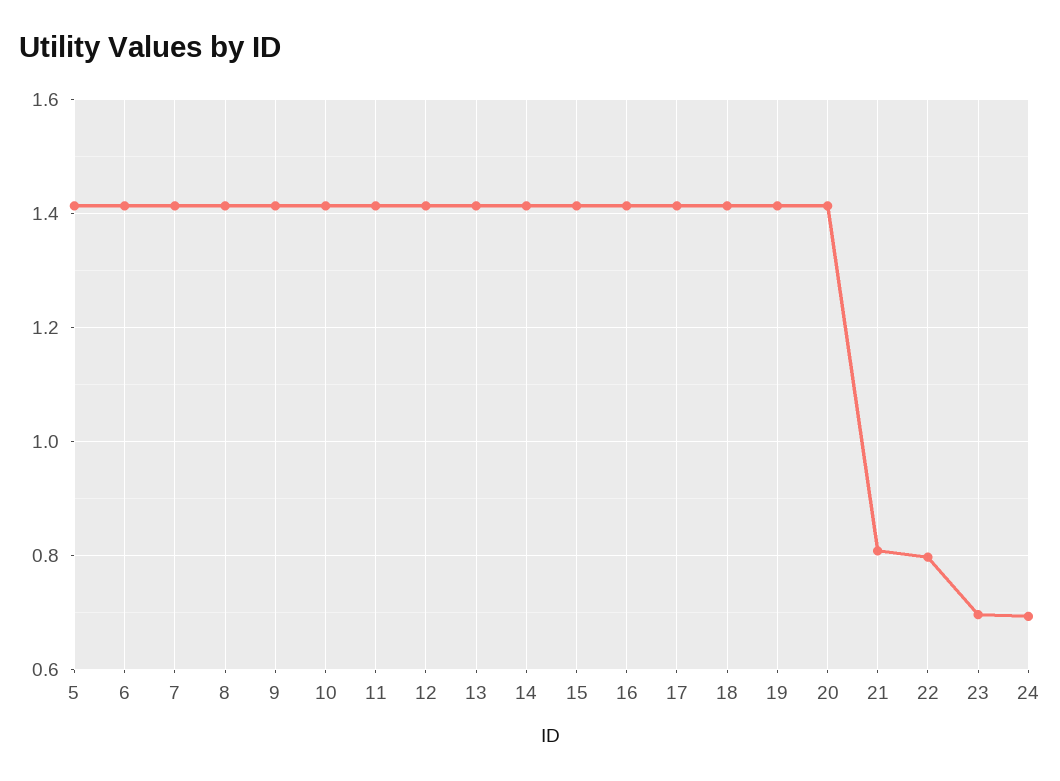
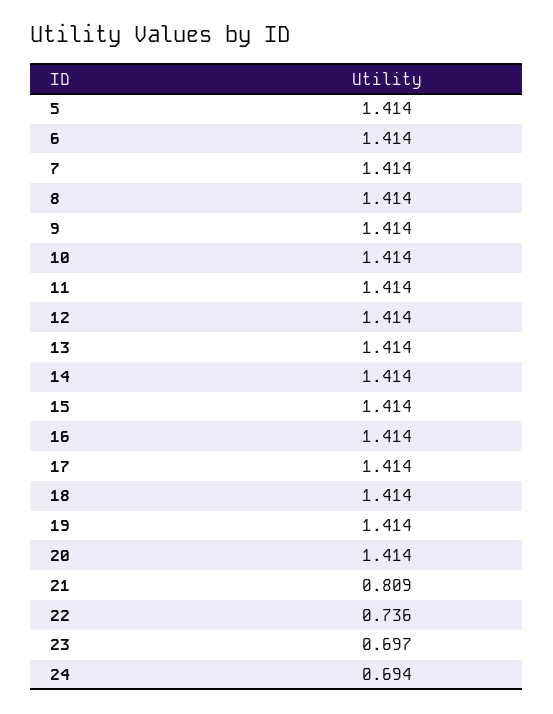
  {
    "5": 1.414,
    "6": 1.414,
    "7": 1.414,
    "8": 1.414,
    "9": 1.414,
    "10": 1.414,
    "11": 1.414,
    "12": 1.414,
    "13": 1.414,
    "14": 1.414,
    "15": 1.414,
    "16": 1.414,
    "17": 1.414,
    "18": 1.414,
    "19": 1.414,
    "20": 1.414,
    "21": 0.809,
-   "22": 0.8,
+   "22": 0.736,
    "23": 0.697,
    "24": 0.694
  }

